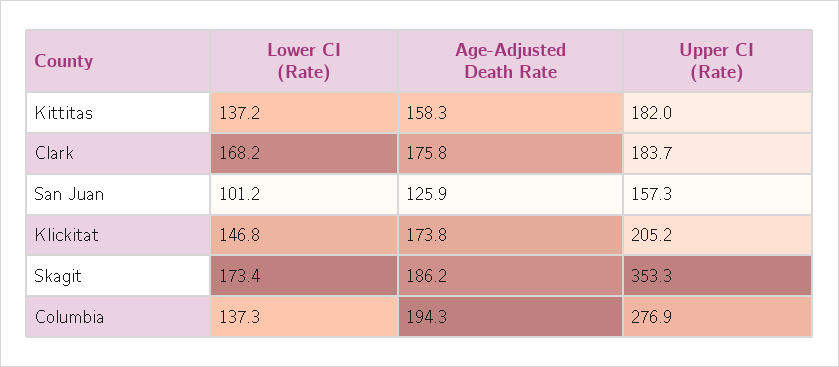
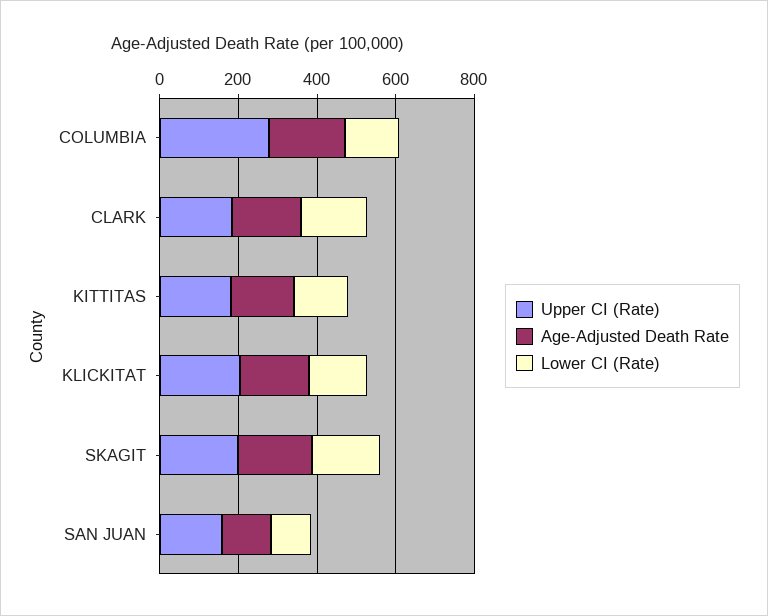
  {
    "Lower CI (Rate)": {
      "Kittitas": 137.2,
      "Clark": 168.2,
      "San Juan": 101.2,
      "Klickitat": 146.8,
      "Skagit": 173.4,
      "Columbia": 137.3
    },
    "Age-Adjusted Death Rate": {
      "Kittitas": 158.3,
      "Clark": 175.8,
      "San Juan": 125.9,
      "Klickitat": 173.8,
      "Skagit": 186.2,
      "Columbia": 194.3
    },
    "Upper CI (Rate)": {
      "Kittitas": 182,
      "Clark": 183.7,
      "San Juan": 157.3,
      "Klickitat": 205.2,
-     "Skagit": 353.3,
+     "Skagit": 200,
      "Columbia": 276.9
    }
  }

